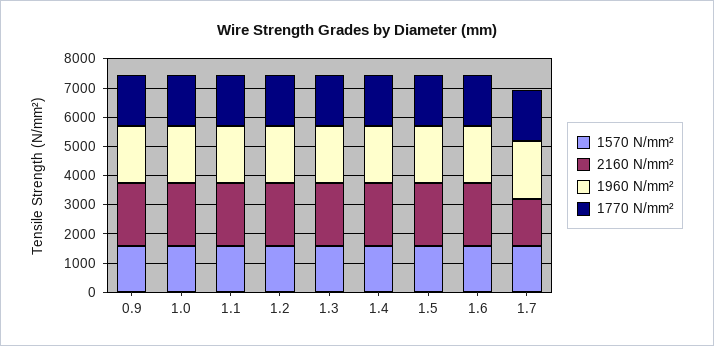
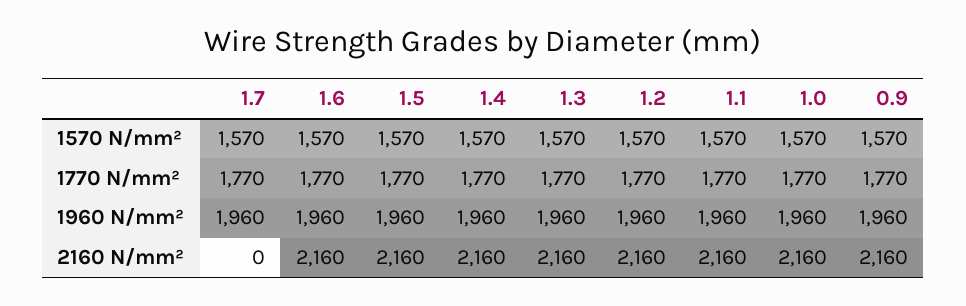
  {
    "1570 N/mm²": {
      "0.9": 1570,
      "1.0": 1570,
      "1.1": 1570,
      "1.2": 1570,
      "1.3": 1570,
      "1.4": 1570,
      "1.5": 1570,
      "1.6": 1570,
      "1.7": 1570
    },
    "2160 N/mm²": {
      "0.9": 2160,
      "1.0": 2160,
      "1.1": 2160,
      "1.2": 2160,
      "1.3": 2160,
      "1.4": 2160,
      "1.5": 2160,
      "1.6": 2160,
-     "1.7": 1500
+     "1.7": 0
    },
    "1960 N/mm²": {
      "0.9": 1960,
      "1.0": 1960,
      "1.1": 1960,
      "1.2": 1960,
      "1.3": 1960,
      "1.4": 1960,
      "1.5": 1960,
      "1.6": 1960,
      "1.7": 1960
    },
    "1770 N/mm²": {
      "0.9": 1770,
      "1.0": 1770,
      "1.1": 1770,
      "1.2": 1770,
      "1.3": 1770,
      "1.4": 1770,
      "1.5": 1770,
      "1.6": 1770,
      "1.7": 1770
    }
  }

